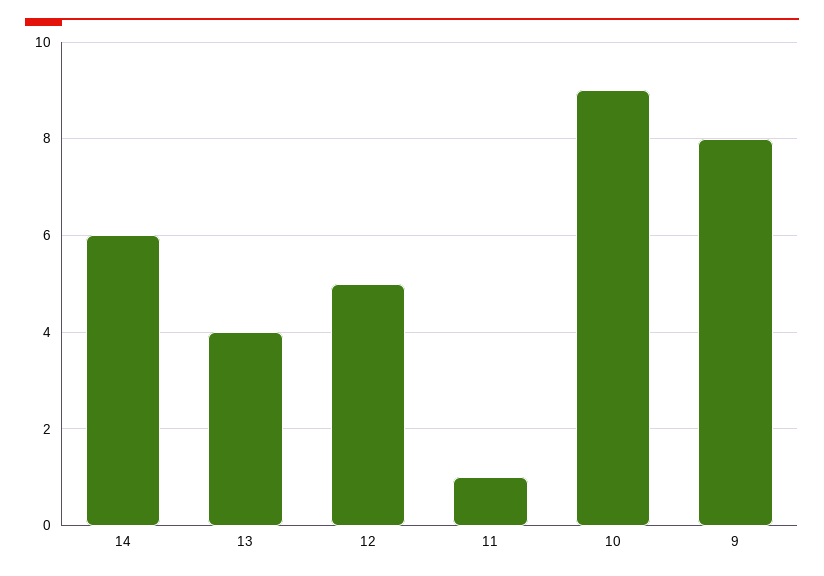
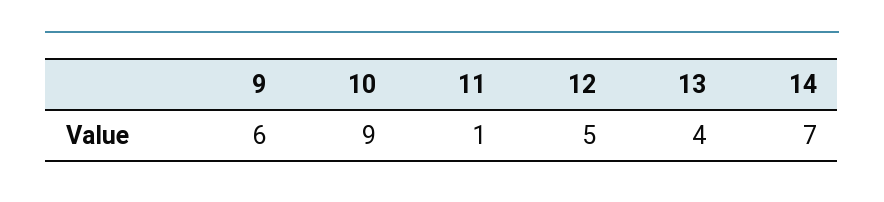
  {
-   "14": 6,
+   "14": 7,
    "13": 4,
    "12": 5,
    "11": 1,
    "10": 9,
-   "9": 8
+   "9": 6
  }

